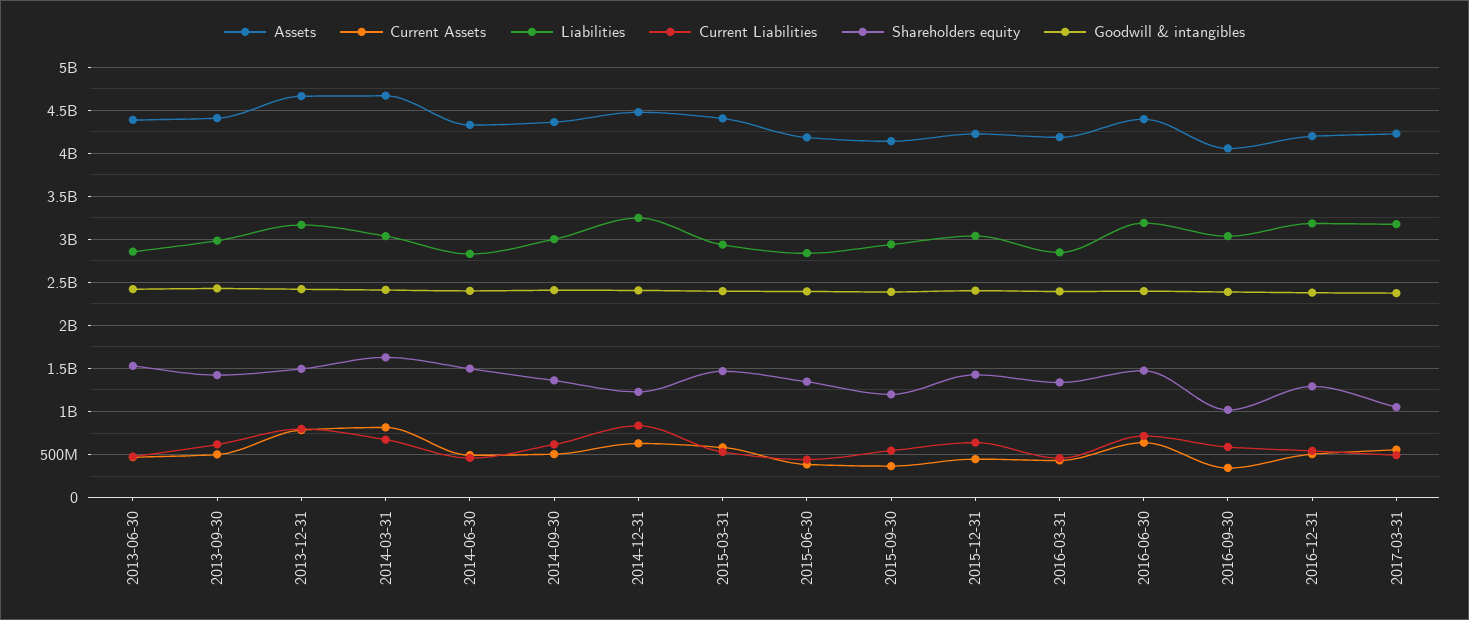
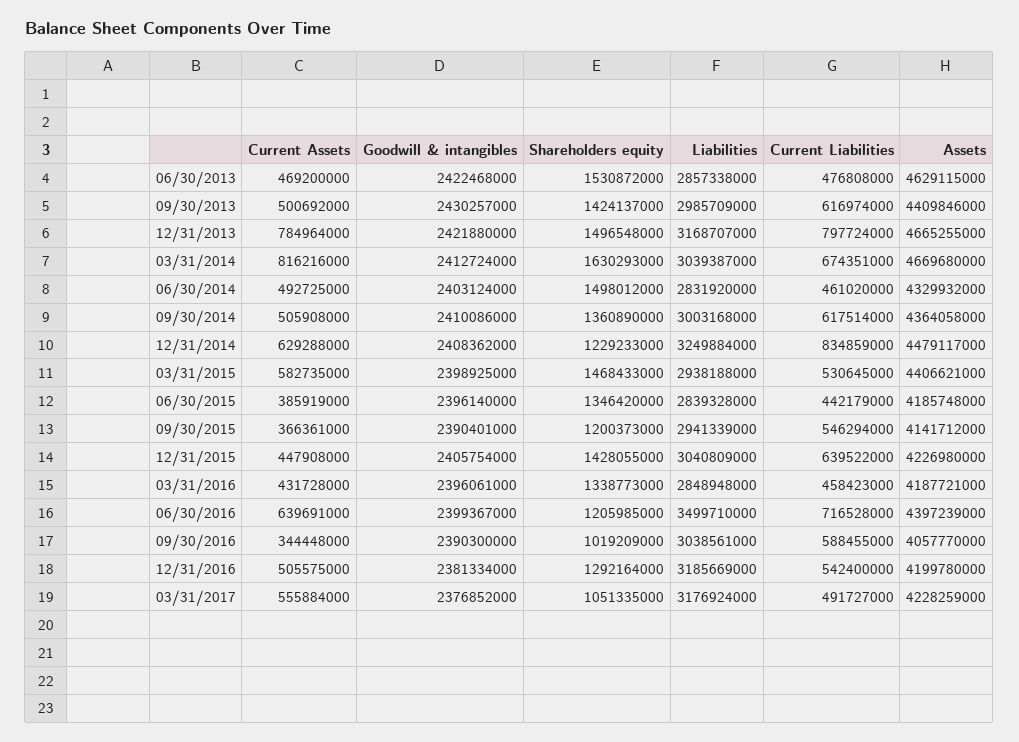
  {
    "Assets": {
-     "2013-06-30": 4400000000,
+     "2013-06-30": 4629115000,
      "2013-09-30": 4409846000,
      "2013-12-31": 4665255000,
      "2014-03-31": 4669680000,
      "2014-06-30": 4329932000,
      "2014-09-30": 4364058000,
      "2014-12-31": 4479117000,
      "2015-03-31": 4406621000,
      "2015-06-30": 4185748000,
      "2015-09-30": 4141712000,
      "2015-12-31": 4226980000,
      "2016-03-31": 4187721000,
      "2016-06-30": 4397239000,
      "2016-09-30": 4057770000,
      "2016-12-31": 4199780000,
      "2017-03-31": 4228259000
    },
    "Current Assets": {
      "2013-06-30": 469200000,
      "2013-09-30": 500692000,
      "2013-12-31": 784964000,
      "2014-03-31": 816216000,
      "2014-06-30": 492725000,
      "2014-09-30": 505908000,
      "2014-12-31": 629288000,
      "2015-03-31": 582735000,
      "2015-06-30": 385919000,
      "2015-09-30": 366361000,
      "2015-12-31": 447908000,
      "2016-03-31": 431728000,
      "2016-06-30": 639691000,
      "2016-09-30": 344448000,
      "2016-12-31": 505575000,
      "2017-03-31": 555884000
    },
    "Liabilities": {
      "2013-06-30": 2857338000,
      "2013-09-30": 2985709000,
      "2013-12-31": 3168707000,
      "2014-03-31": 3039387000,
      "2014-06-30": 2831920000,
      "2014-09-30": 3003168000,
      "2014-12-31": 3249884000,
      "2015-03-31": 2938188000,
      "2015-06-30": 2839328000,
      "2015-09-30": 2941339000,
      "2015-12-31": 3040809000,
      "2016-03-31": 2848948000,
-     "2016-06-30": 3200000000,
+     "2016-06-30": 3499710000,
      "2016-09-30": 3038561000,
      "2016-12-31": 3185669000,
      "2017-03-31": 3176924000
    },
    "Current Liabilities": {
      "2013-06-30": 476808000,
      "2013-09-30": 616974000,
      "2013-12-31": 797724000,
      "2014-03-31": 674351000,
      "2014-06-30": 461020000,
      "2014-09-30": 617514000,
      "2014-12-31": 834859000,
      "2015-03-31": 530645000,
      "2015-06-30": 442179000,
      "2015-09-30": 546294000,
      "2015-12-31": 639522000,
      "2016-03-31": 458423000,
      "2016-06-30": 716528000,
      "2016-09-30": 588455000,
      "2016-12-31": 542400000,
      "2017-03-31": 491727000
    },
    "Shareholders equity": {
      "2013-06-30": 1530872000,
      "2013-09-30": 1424137000,
      "2013-12-31": 1496548000,
      "2014-03-31": 1630293000,
      "2014-06-30": 1498012000,
      "2014-09-30": 1360890000,
      "2014-12-31": 1229233000,
      "2015-03-31": 1468433000,
      "2015-06-30": 1346420000,
      "2015-09-30": 1200373000,
      "2015-12-31": 1428055000,
      "2016-03-31": 1338773000,
-     "2016-06-30": 1500000000,
+     "2016-06-30": 1205985000,
      "2016-09-30": 1019209000,
      "2016-12-31": 1292164000,
      "2017-03-31": 1051335000
    },
    "Goodwill & intangibles": {
      "2013-06-30": 2422468000,
      "2013-09-30": 2430257000,
      "2013-12-31": 2421880000,
      "2014-03-31": 2412724000,
      "2014-06-30": 2403124000,
      "2014-09-30": 2410086000,
      "2014-12-31": 2408362000,
      "2015-03-31": 2398925000,
      "2015-06-30": 2396140000,
      "2015-09-30": 2390401000,
      "2015-12-31": 2405754000,
      "2016-03-31": 2396061000,
      "2016-06-30": 2399367000,
      "2016-09-30": 2390300000,
      "2016-12-31": 2381334000,
      "2017-03-31": 2376852000
    }
  }

